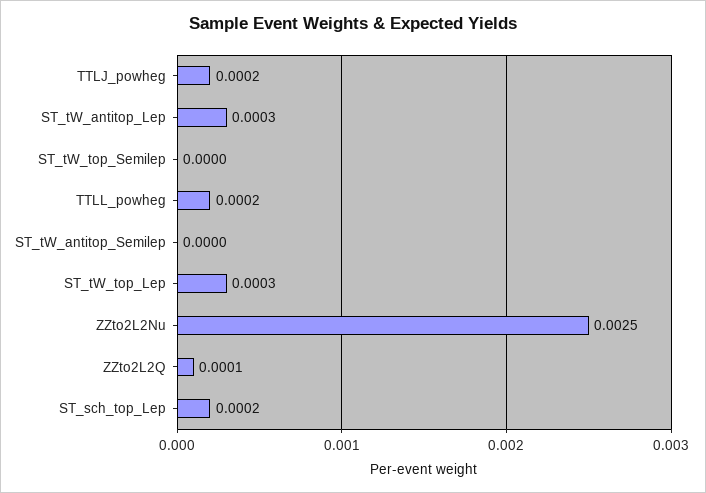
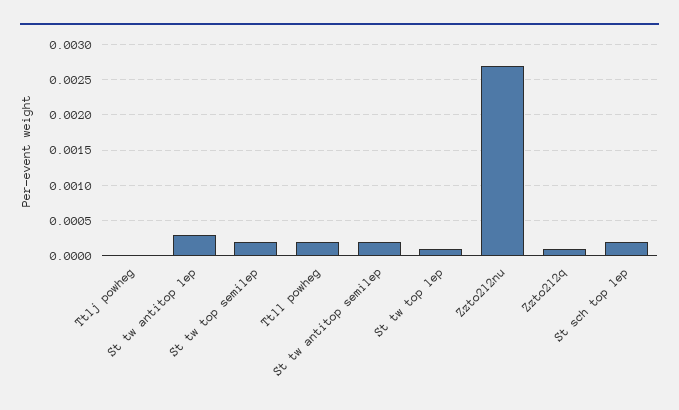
  {
-   "TTLJ_powheg": 0.0002,
+   "TTLJ_powheg": 0,
    "ST_tW_antitop_Lep": 0.0003,
-   "ST_tW_top_Semilep": 0,
+   "ST_tW_top_Semilep": 0.0002,
    "TTLL_powheg": 0.0002,
-   "ST_tW_antitop_Semilep": 0,
+   "ST_tW_antitop_Semilep": 0.0002,
-   "ST_tW_top_Lep": 0.0003,
+   "ST_tW_top_Lep": 0.0001,
-   "ZZto2L2Nu": 0.0025,
+   "ZZto2L2Nu": 0.0027,
    "ZZto2L2Q": 0.0001,
    "ST_sch_top_Lep": 0.0002
  }

